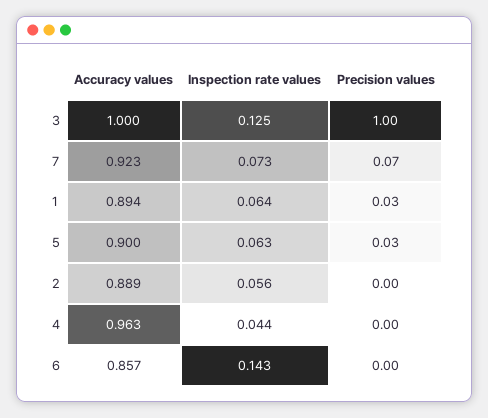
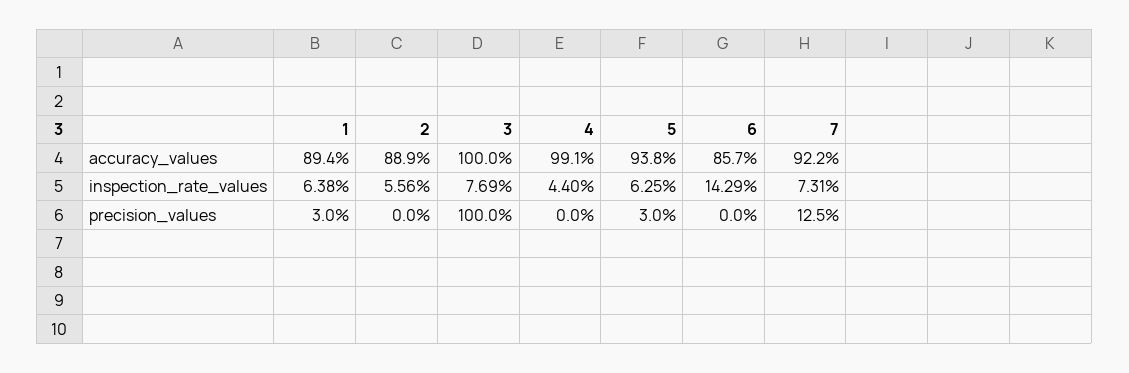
  {
    "Accuracy values": {
      "3": 1,
-     "7": 0.923,
+     "7": 0.922,
      "1": 0.894,
-     "5": 0.9,
+     "5": 0.938,
      "2": 0.889,
-     "4": 0.963,
+     "4": 0.991,
      "6": 0.857
    },
    "Inspection rate values": {
-     "3": 0.125,
+     "3": 0.0769,
      "7": 0.0731,
      "1": 0.0638,
      "5": 0.0625,
      "2": 0.0556,
      "4": 0.044,
      "6": 0.1429
    },
    "Precision values": {
      "3": 1,
-     "7": 0.07,
+     "7": 0.125,
      "1": 0.03,
      "5": 0.03,
      "2": 0,
      "4": 0,
      "6": 0
    }
  }

